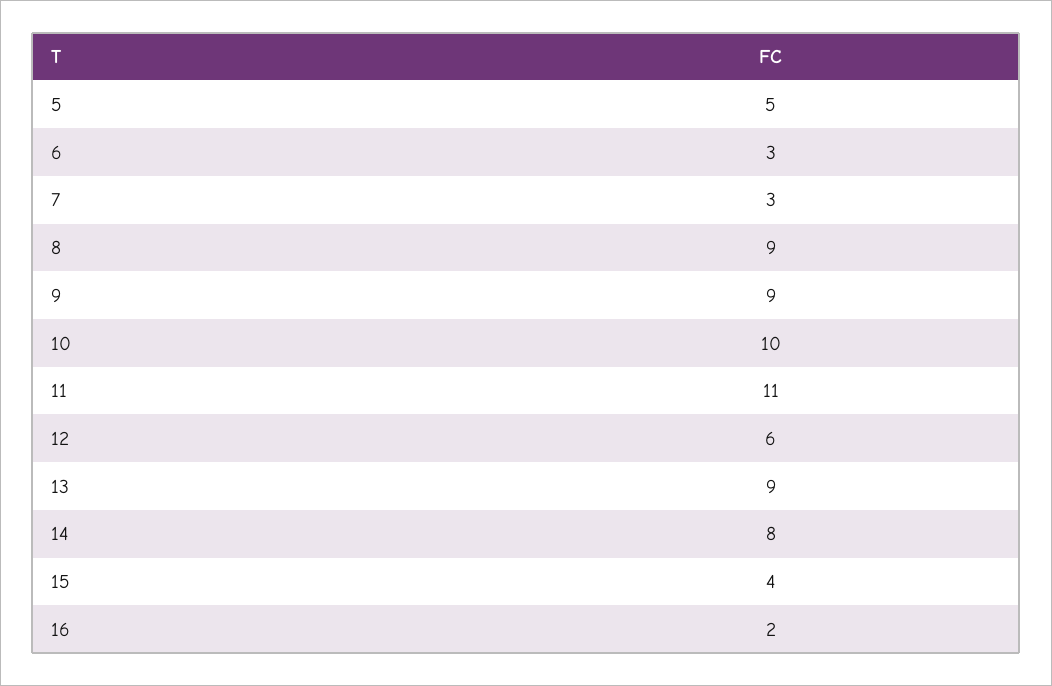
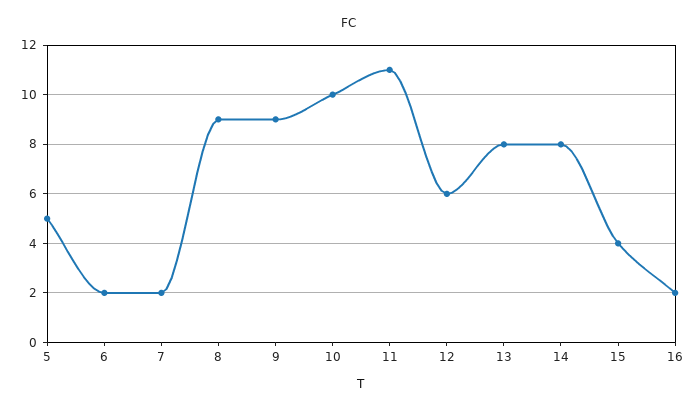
  {
    "5": 5,
-   "6": 3,
+   "6": 2,
-   "7": 3,
+   "7": 2,
    "8": 9,
    "9": 9,
    "10": 10,
    "11": 11,
    "12": 6,
-   "13": 9,
+   "13": 8,
    "14": 8,
    "15": 4,
    "16": 2
  }

